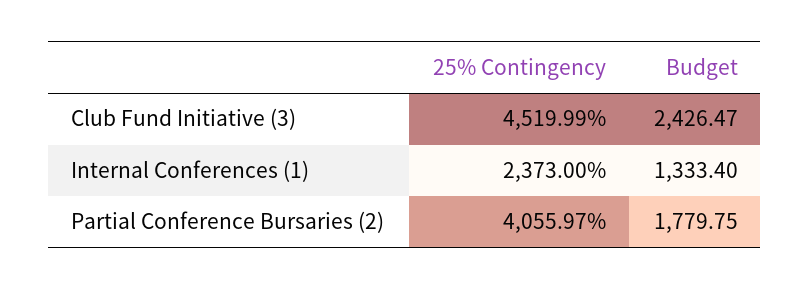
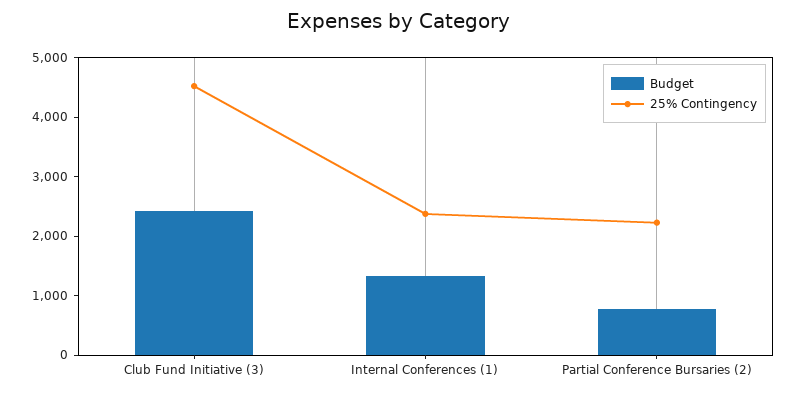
  {
    "25% Contingency": {
      "Club Fund Initiative (3)": 4519.99,
      "Internal Conferences (1)": 2373,
-     "Partial Conference Bursaries (2)": 4055.97
+     "Partial Conference Bursaries (2)": 2200
    },
    "Budget": {
      "Club Fund Initiative (3)": 2426.47,
      "Internal Conferences (1)": 1333.4,
-     "Partial Conference Bursaries (2)": 1779.75
+     "Partial Conference Bursaries (2)": 800
    }
  }

